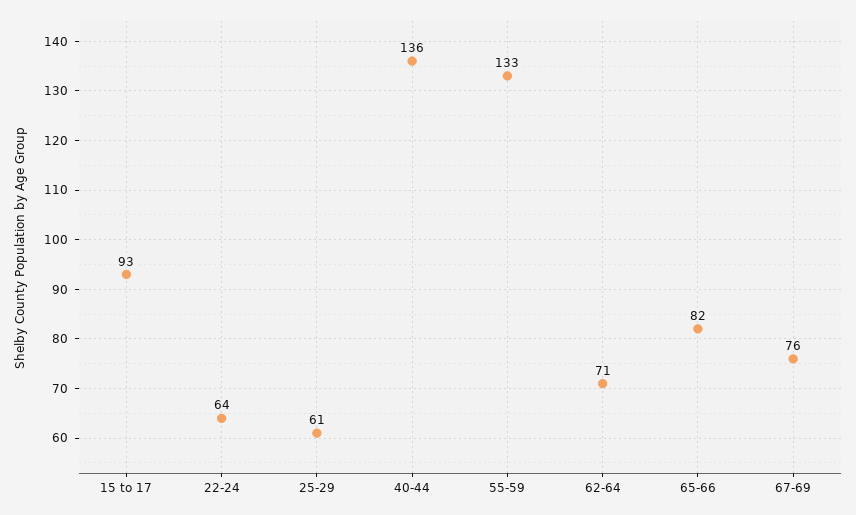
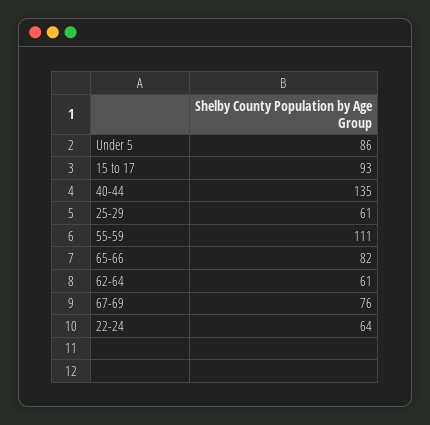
  {
    "15 to 17": 93,
    "22-24": 64,
    "25-29": 61,
-   "40-44": 136,
+   "40-44": 135,
-   "55-59": 133,
+   "55-59": 111,
-   "62-64": 71,
+   "62-64": 61,
    "65-66": 82,
-   "67-69": 76
+   "67-69": 76,
+   "Under 5": 86
  }

